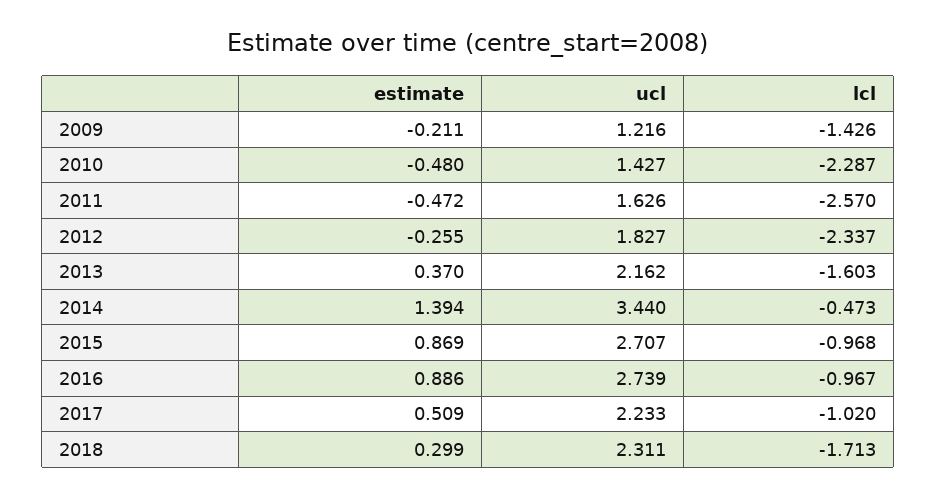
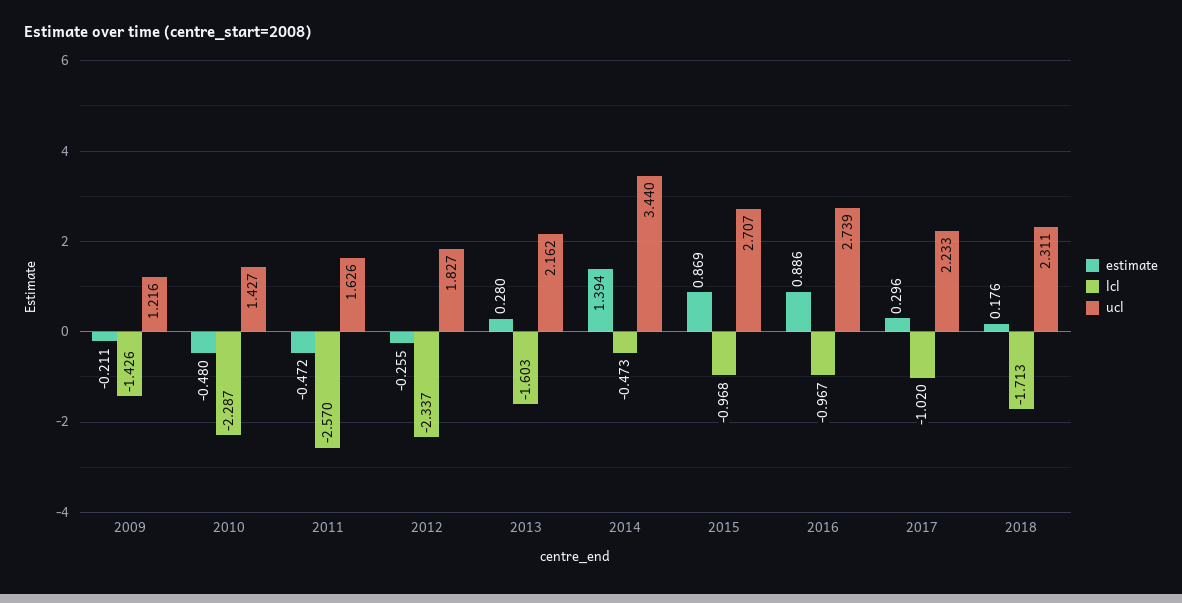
  {
    "estimate": {
      "2009": -0.211,
      "2010": -0.48,
      "2011": -0.472,
      "2012": -0.255,
-     "2013": 0.37,
+     "2013": 0.28,
      "2014": 1.394,
      "2015": 0.869,
      "2016": 0.886,
-     "2017": 0.509,
+     "2017": 0.296,
-     "2018": 0.299
+     "2018": 0.176
    },
    "ucl": {
      "2009": 1.216,
      "2010": 1.427,
      "2011": 1.626,
      "2012": 1.827,
      "2013": 2.162,
      "2014": 3.44,
      "2015": 2.707,
      "2016": 2.739,
      "2017": 2.233,
      "2018": 2.311
    },
    "lcl": {
      "2009": -1.426,
      "2010": -2.287,
      "2011": -2.57,
      "2012": -2.337,
      "2013": -1.603,
      "2014": -0.473,
      "2015": -0.968,
      "2016": -0.967,
      "2017": -1.02,
      "2018": -1.713
    }
  }

